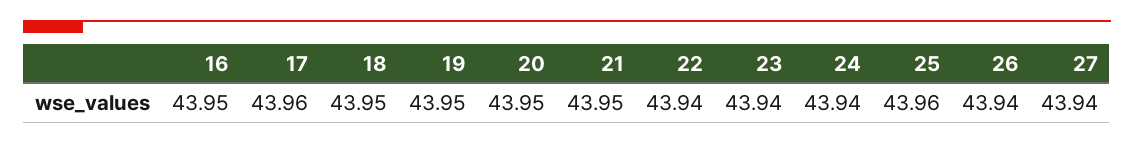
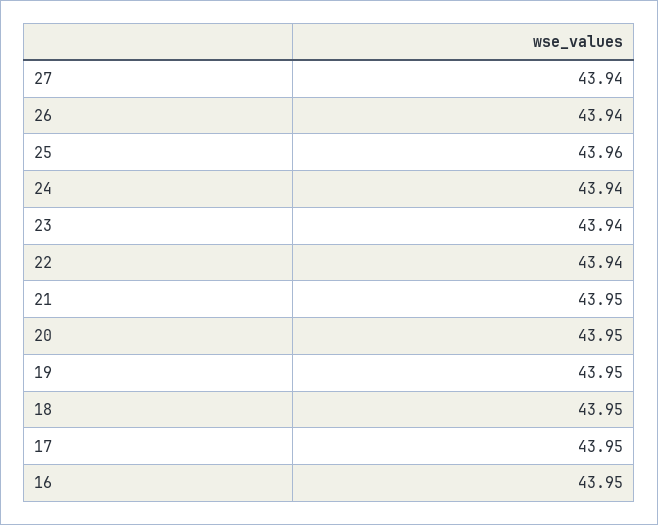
  {
    "16": 43.95,
-   "17": 43.96,
+   "17": 43.95,
    "18": 43.95,
    "19": 43.95,
    "20": 43.95,
    "21": 43.95,
    "22": 43.94,
    "23": 43.94,
    "24": 43.94,
    "25": 43.96,
    "26": 43.94,
    "27": 43.94
  }

